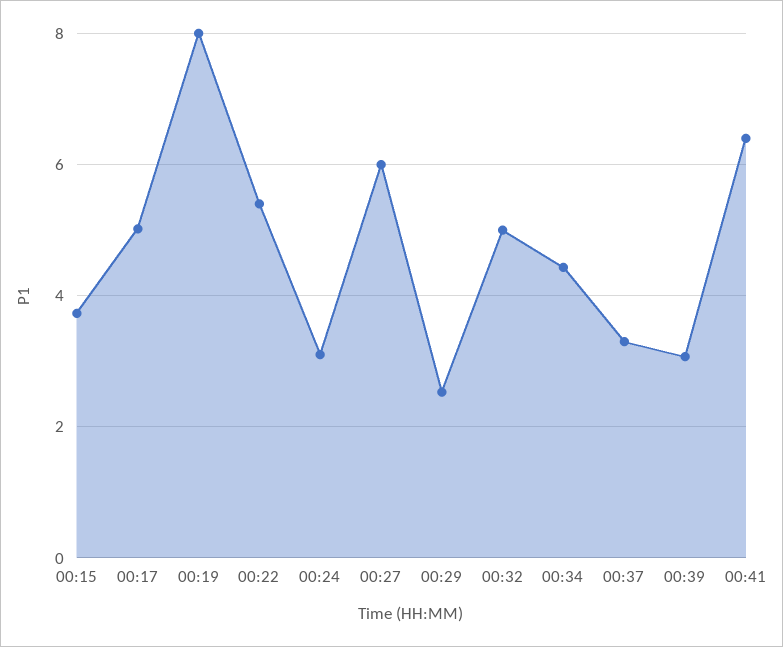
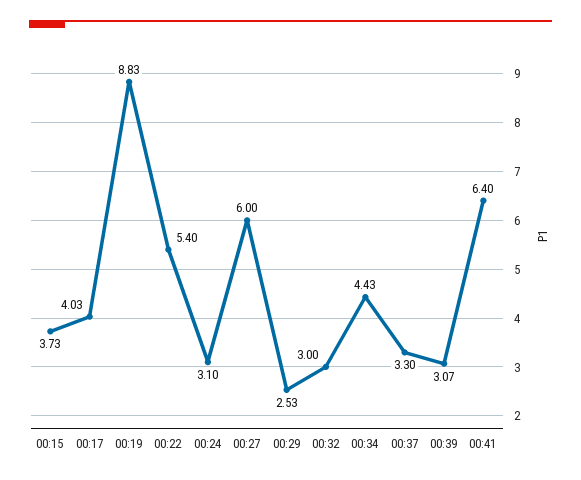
  {
    "00:15": 3.73,
-   "00:17": 5,
+   "00:17": 4.03,
-   "00:19": 8,
+   "00:19": 8.83,
    "00:22": 5.4,
    "00:24": 3.1,
    "00:27": 6,
    "00:29": 2.53,
-   "00:32": 5,
+   "00:32": 3,
    "00:34": 4.43,
    "00:37": 3.3,
    "00:39": 3.07,
    "00:41": 6.4
  }

